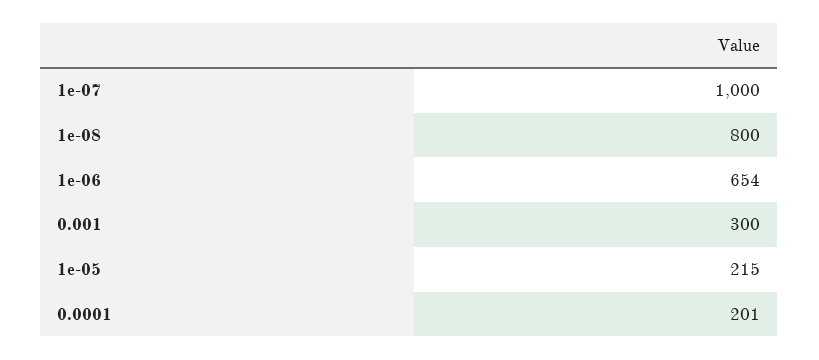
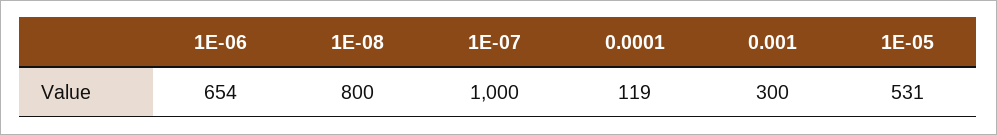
  {
    "1e-07": 1000,
    "1e-08": 800,
    "1e-06": 654,
    "0.001": 300,
-   "1e-05": 215,
+   "1e-05": 531,
-   "0.0001": 201
+   "0.0001": 119
  }

